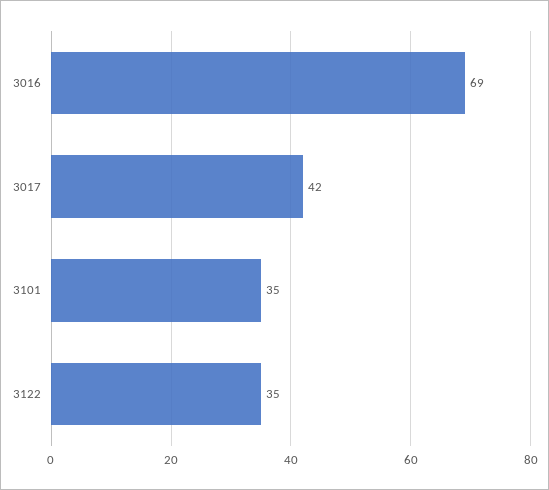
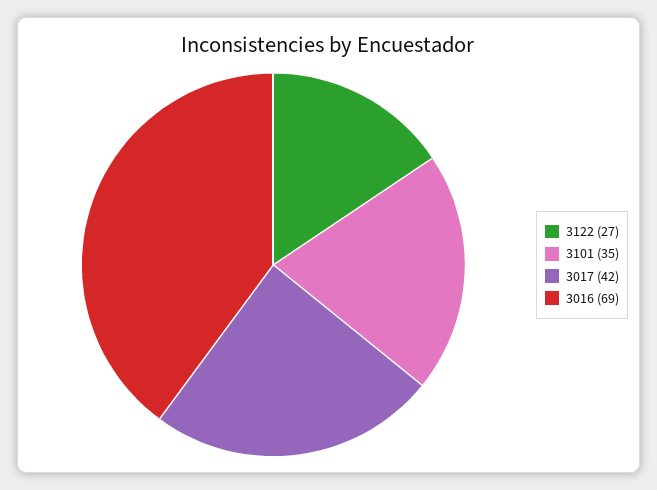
  {
    "3016": 69,
    "3017": 42,
    "3101": 35,
-   "3122": 35
+   "3122": 27
  }

